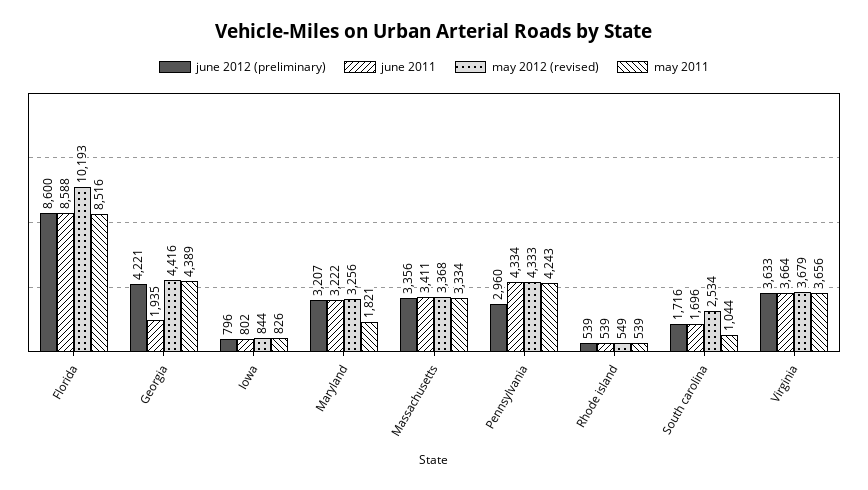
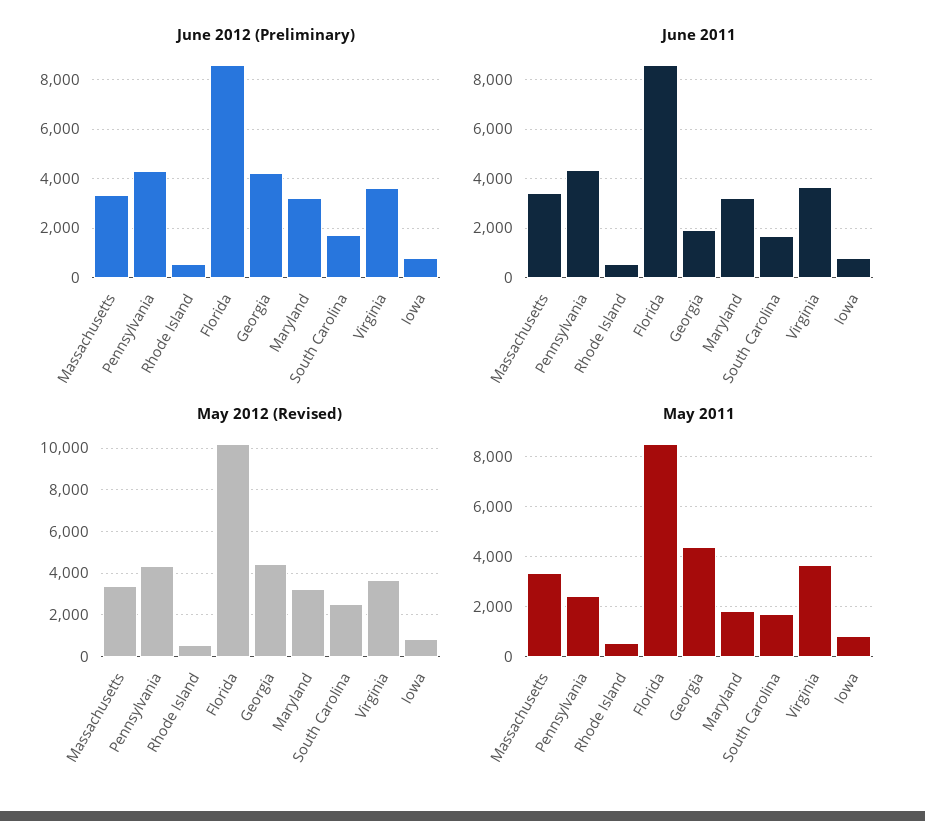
  {
    "june 2012 (preliminary)": {
      "Florida": 8600,
      "Georgia": 4221,
      "Iowa": 796,
      "Maryland": 3207,
      "Massachusetts": 3356,
-     "Pennsylvania": 2960,
+     "Pennsylvania": 4250,
      "Rhode island": 539,
      "South carolina": 1716,
      "Virginia": 3633
    },
    "june 2011": {
      "Florida": 8588,
      "Georgia": 1935,
      "Iowa": 802,
      "Maryland": 3222,
      "Massachusetts": 3411,
      "Pennsylvania": 4334,
      "Rhode island": 539,
      "South carolina": 1696,
      "Virginia": 3664
    },
    "may 2012 (revised)": {
      "Florida": 10193,
      "Georgia": 4416,
      "Iowa": 844,
      "Maryland": 3256,
      "Massachusetts": 3368,
      "Pennsylvania": 4333,
      "Rhode island": 549,
      "South carolina": 2534,
      "Virginia": 3679
    },
    "may 2011": {
      "Florida": 8516,
      "Georgia": 4389,
      "Iowa": 826,
      "Maryland": 1821,
      "Massachusetts": 3334,
-     "Pennsylvania": 4243,
+     "Pennsylvania": 2500,
      "Rhode island": 539,
-     "South carolina": 1044,
+     "South carolina": 1750,
      "Virginia": 3656
    }
  }

